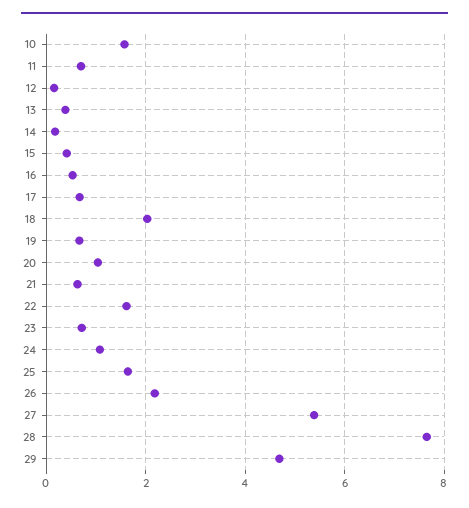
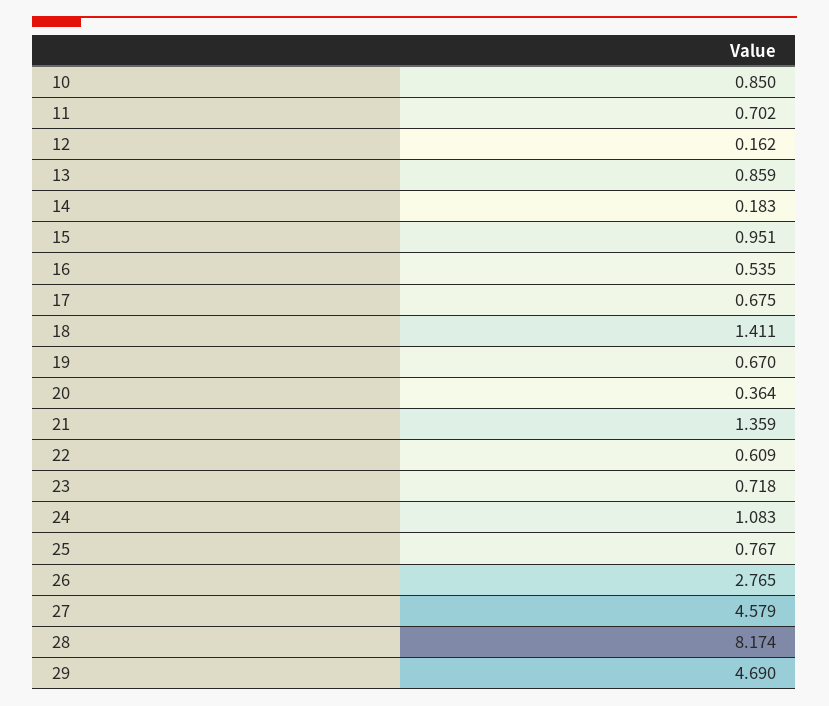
  {
-   "10": 1.6,
+   "10": 0.85,
    "11": 0.702,
    "12": 0.162,
-   "13": 0.4,
+   "13": 0.859,
    "14": 0.183,
-   "15": 0.4,
+   "15": 0.951,
    "16": 0.535,
    "17": 0.675,
-   "18": 2,
+   "18": 1.411,
    "19": 0.67,
-   "20": 1,
+   "20": 0.364,
-   "21": 0.6,
+   "21": 1.359,
-   "22": 1.6,
+   "22": 0.609,
    "23": 0.718,
    "24": 1.083,
-   "25": 1.6,
+   "25": 0.767,
-   "26": 2.2,
+   "26": 2.765,
-   "27": 5.4,
+   "27": 4.579,
-   "28": 7.6,
+   "28": 8.174,
    "29": 4.69
  }

